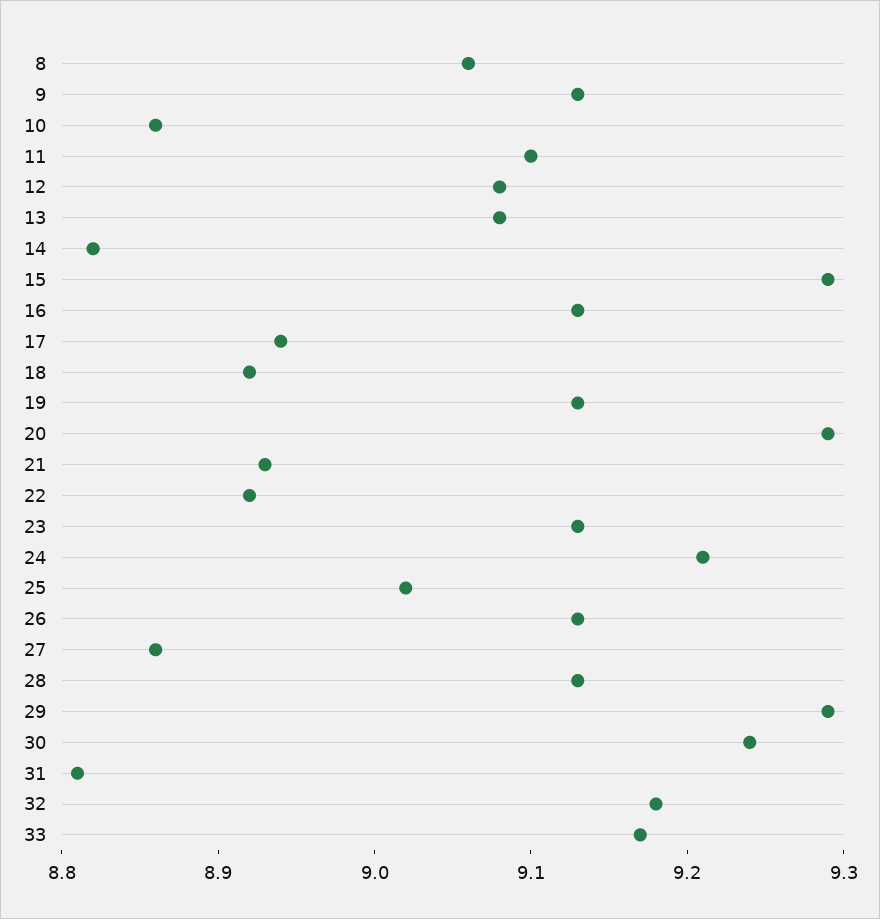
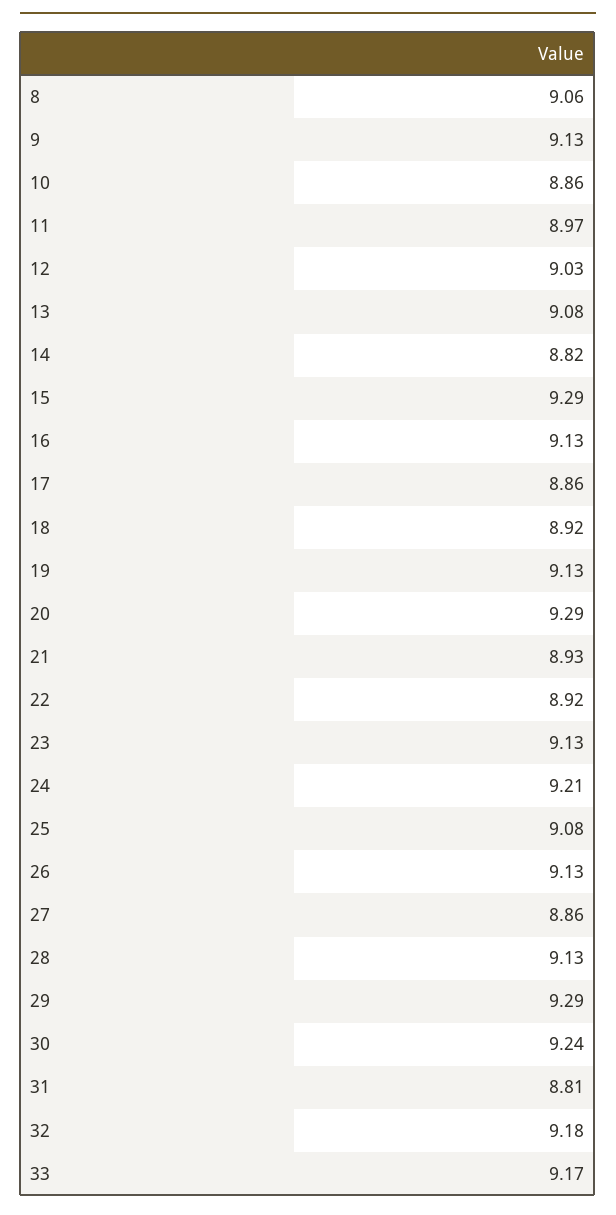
  {
    "8": 9.06,
    "9": 9.13,
    "10": 8.86,
-   "11": 9.1,
+   "11": 8.97,
-   "12": 9.08,
+   "12": 9.03,
    "13": 9.08,
    "14": 8.82,
    "15": 9.29,
    "16": 9.13,
-   "17": 8.94,
+   "17": 8.86,
    "18": 8.92,
    "19": 9.13,
    "20": 9.29,
    "21": 8.93,
    "22": 8.92,
    "23": 9.13,
    "24": 9.21,
-   "25": 9.02,
+   "25": 9.08,
    "26": 9.13,
    "27": 8.86,
    "28": 9.13,
    "29": 9.29,
    "30": 9.24,
    "31": 8.81,
    "32": 9.18,
    "33": 9.17
  }

